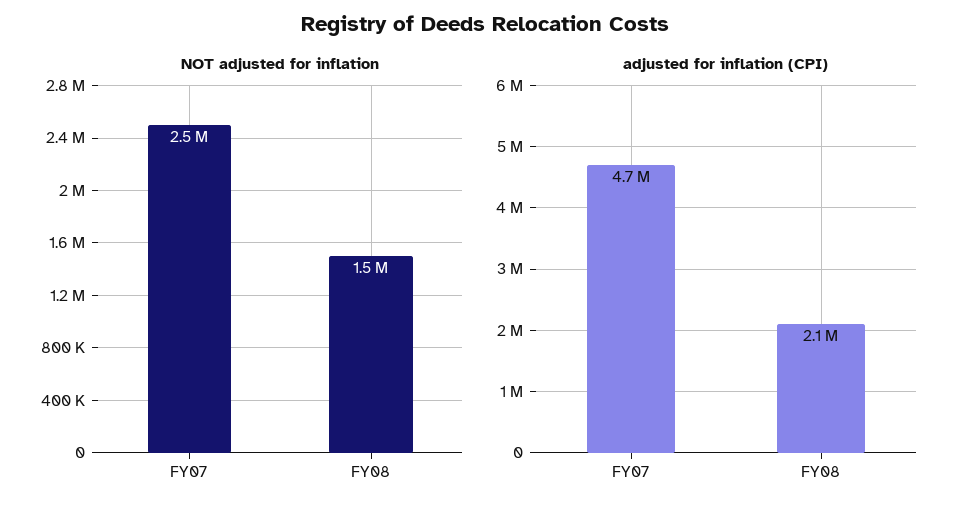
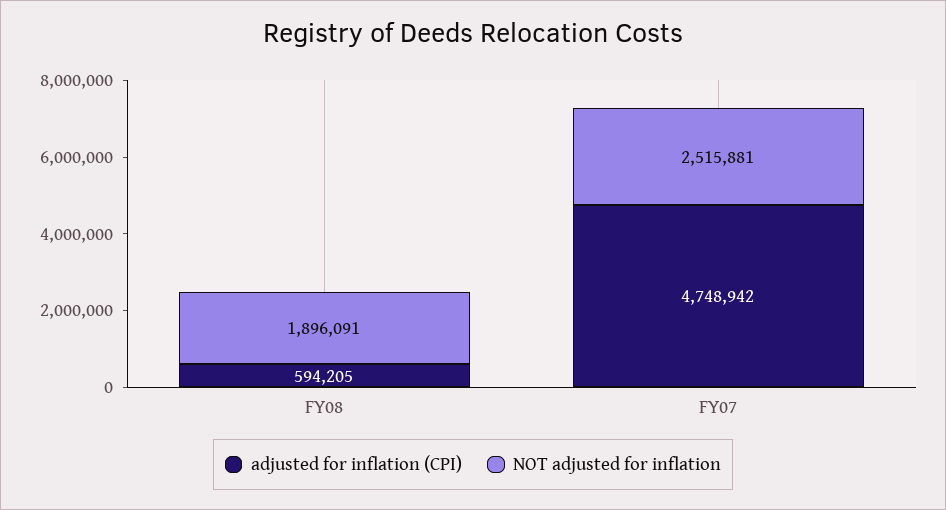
  {
    "NOT adjusted for inflation": {
      "FY07": 2515881,
-     "FY08": 1500000
+     "FY08": 1896091
    },
    "adjusted for inflation (CPI)": {
      "FY07": 4748942,
-     "FY08": 2100000
+     "FY08": 594205
    }
  }

